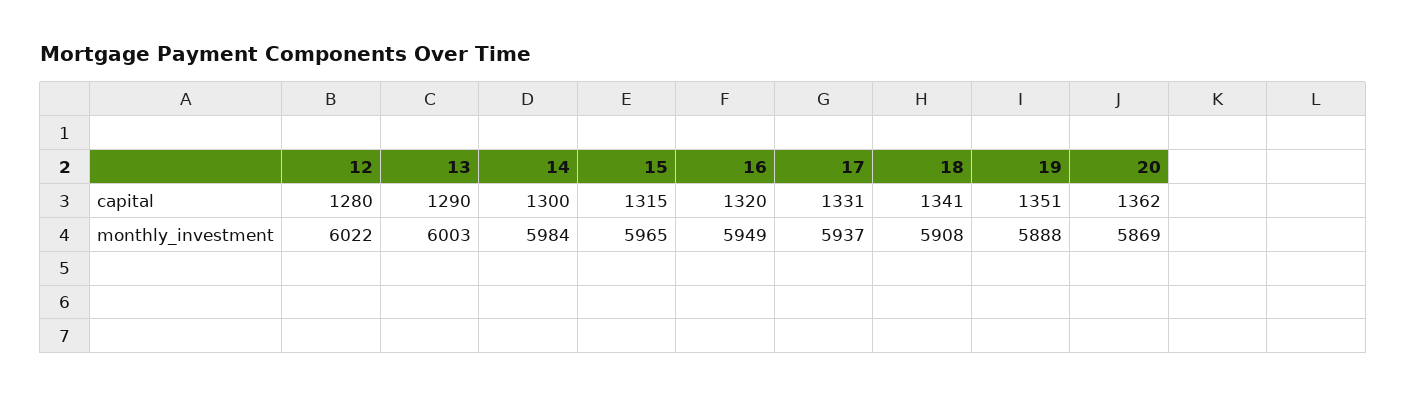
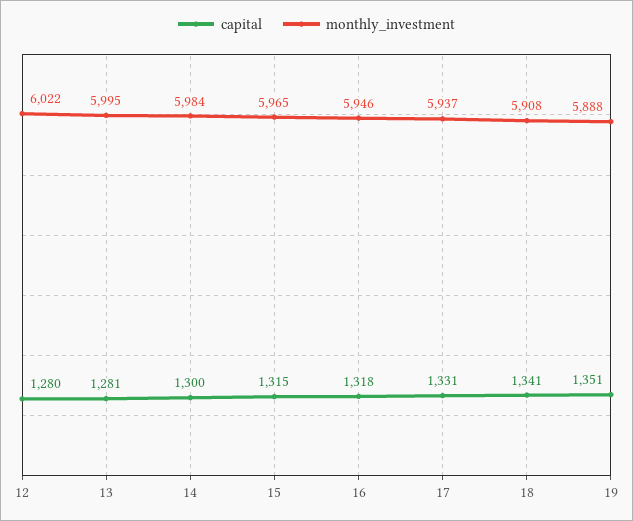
  {
    "capital": {
      "12": 1280,
-     "13": 1290,
+     "13": 1281,
      "14": 1300,
      "15": 1315,
-     "16": 1320,
+     "16": 1318,
      "17": 1331,
      "18": 1341,
-     "19": 1351,
+     "19": 1351
-     "20": 1362
    },
    "monthly_investment": {
      "12": 6022,
-     "13": 6003,
+     "13": 5995,
      "14": 5984,
      "15": 5965,
-     "16": 5949,
+     "16": 5946,
      "17": 5937,
      "18": 5908,
-     "19": 5888,
+     "19": 5888
-     "20": 5869
    }
  }

